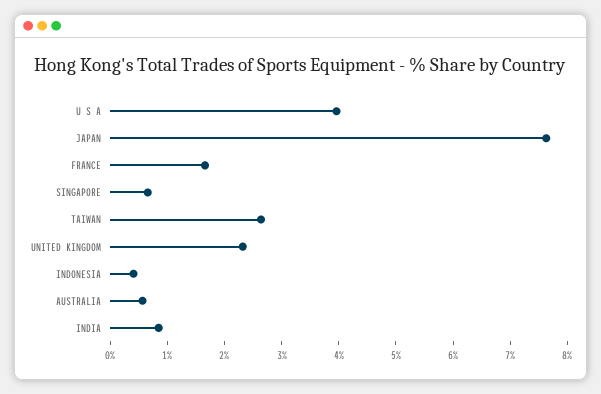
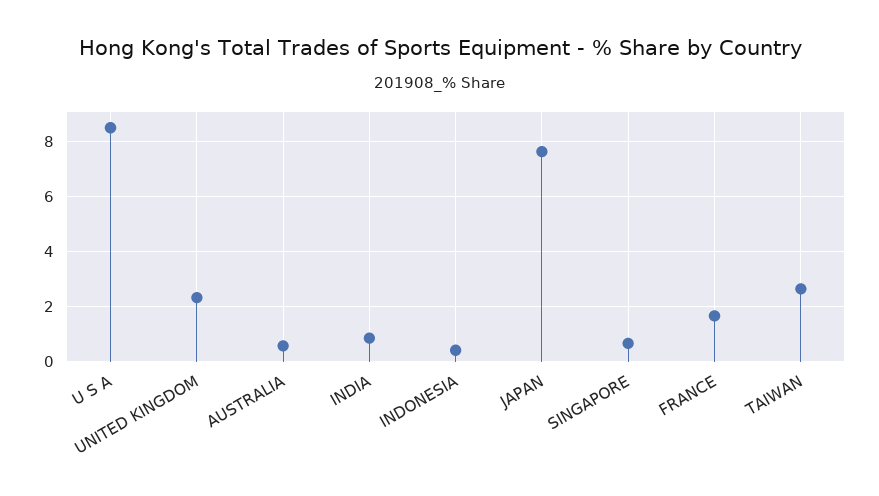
  {
-   "U S A": 4,
+   "U S A": 8.5,
    "JAPAN": 7.6,
    "FRANCE": 1.6,
    "SINGAPORE": 0.6,
    "TAIWAN": 2.6,
    "UNITED KINGDOM": 2.4,
    "INDONESIA": 0.4,
    "AUSTRALIA": 0.6,
    "INDIA": 0.8
  }

